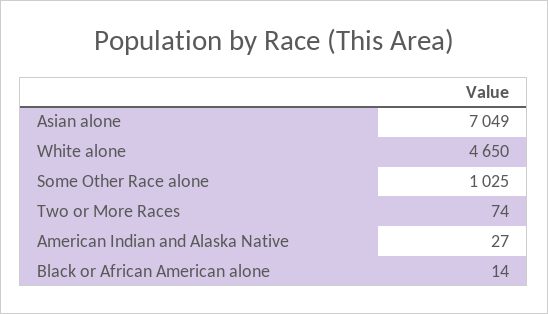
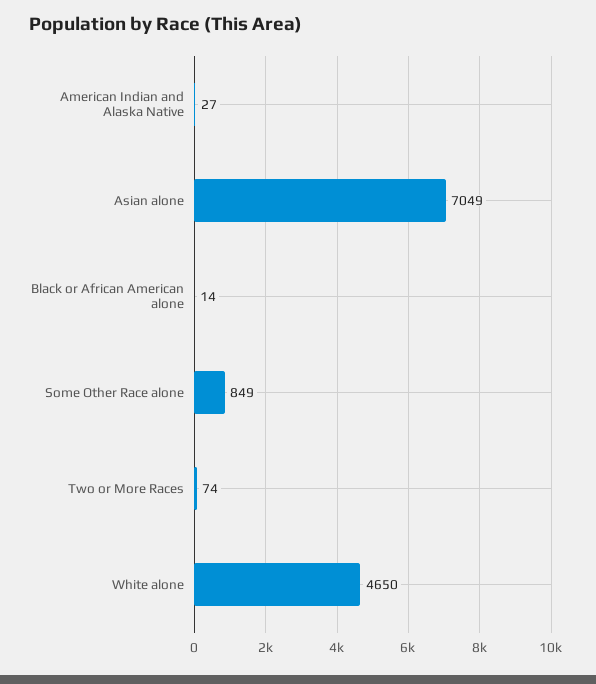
  {
    "Asian alone": 7049,
    "White alone": 4650,
-   "Some Other Race alone": 1025,
+   "Some Other Race alone": 849,
    "Two or More Races": 74,
    "American Indian and Alaska Native": 27,
    "Black or African American alone": 14
  }

